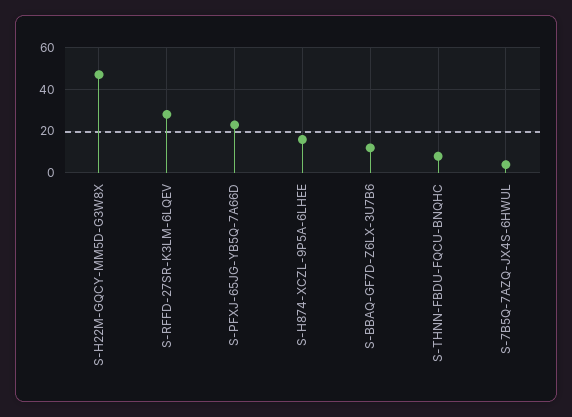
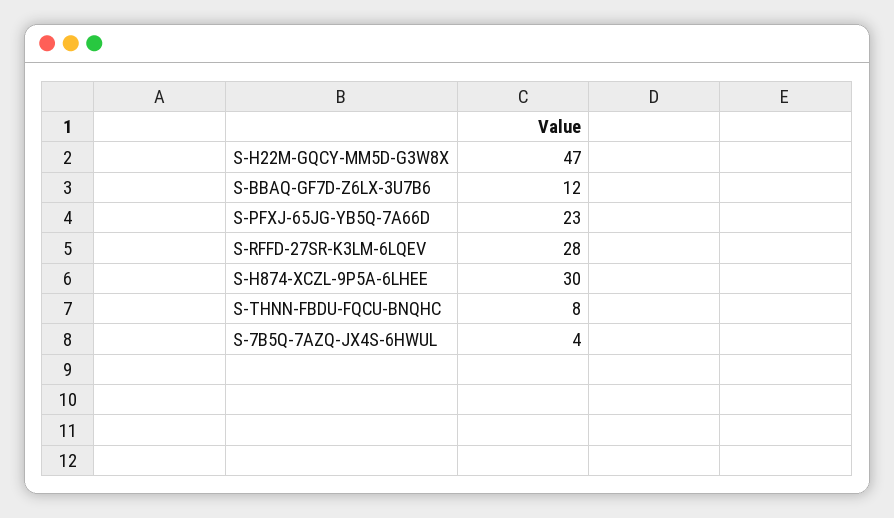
  {
    "S-H22M-GQCY-MM5D-G3W8X": 47,
    "S-RFFD-27SR-K3LM-6LQEV": 28,
    "S-PFXJ-65JG-YB5Q-7A66D": 23,
-   "S-H874-XCZL-9P5A-6LHEE": 15,
+   "S-H874-XCZL-9P5A-6LHEE": 30,
    "S-BBAQ-GF7D-Z6LX-3U7B6": 12,
    "S-THNN-FBDU-FQCU-BNQHC": 8,
    "S-7B5Q-7AZQ-JX4S-6HWUL": 4
  }

